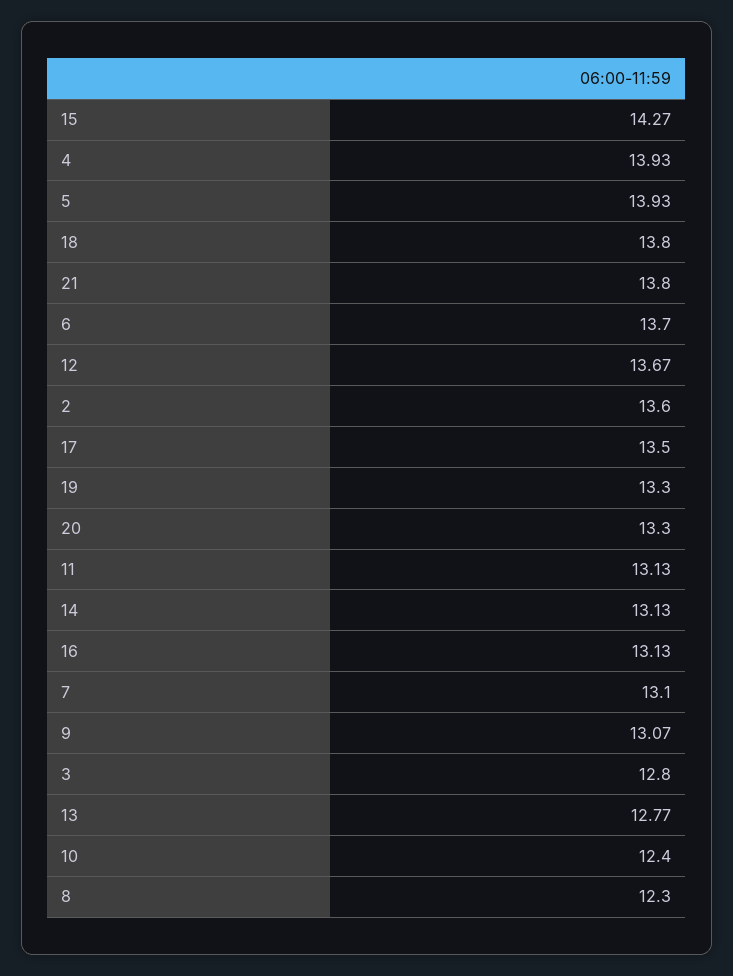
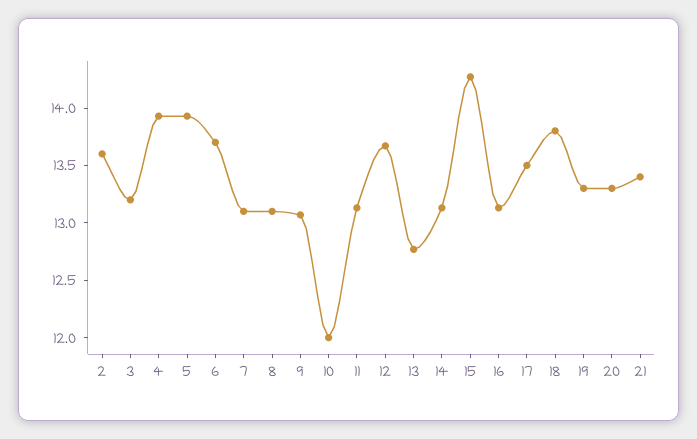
  {
    "15": 14.27,
    "4": 13.93,
    "5": 13.93,
    "18": 13.8,
-   "21": 13.8,
+   "21": 13.4,
    "6": 13.7,
    "12": 13.67,
    "2": 13.6,
    "17": 13.5,
    "19": 13.3,
    "20": 13.3,
    "11": 13.13,
    "14": 13.13,
    "16": 13.13,
    "7": 13.1,
    "9": 13.07,
-   "3": 12.8,
+   "3": 13.2,
    "13": 12.77,
-   "10": 12.4,
+   "10": 12,
-   "8": 12.3
+   "8": 13.1
  }

